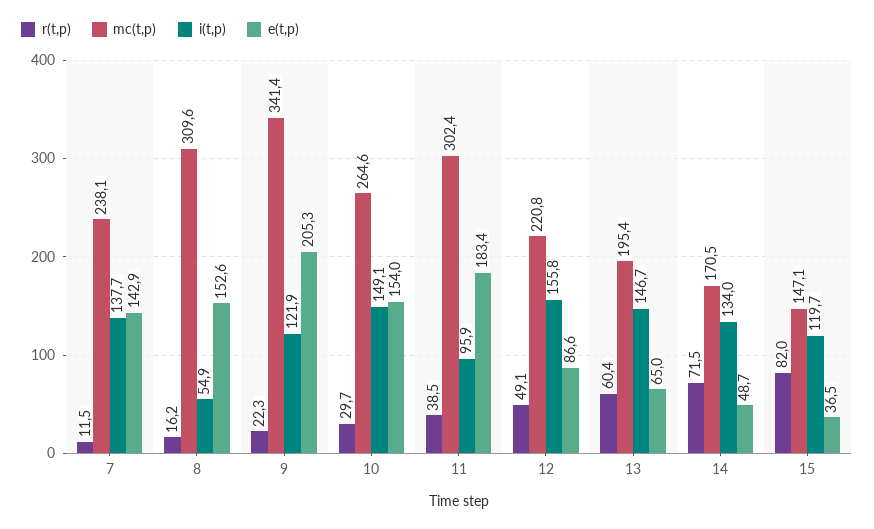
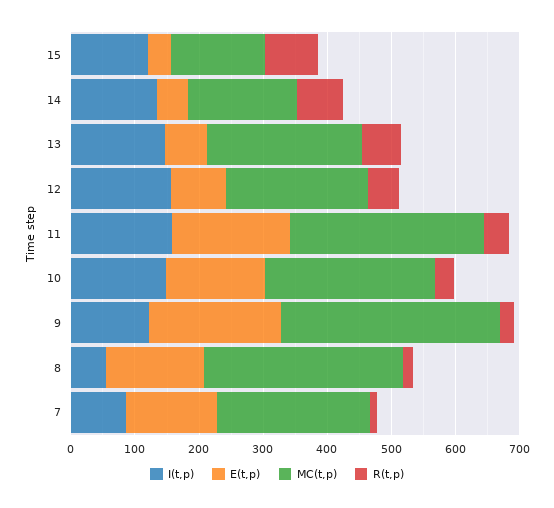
  {
    "r(t,p)": {
      "7": 11.5,
      "8": 16.2,
      "9": 22.3,
      "10": 29.7,
      "11": 38.5,
      "12": 49.1,
      "13": 60.4,
      "14": 71.5,
      "15": 82
    },
    "mc(t,p)": {
      "7": 238.1,
      "8": 309.6,
      "9": 341.4,
      "10": 264.6,
      "11": 302.4,
      "12": 220.8,
-     "13": 195.4,
+     "13": 240,
      "14": 170.5,
      "15": 147.1
    },
    "i(t,p)": {
-     "7": 137.7,
+     "7": 80,
      "8": 54.9,
      "9": 121.9,
      "10": 149.1,
-     "11": 95.9,
+     "11": 160,
      "12": 155.8,
      "13": 146.7,
      "14": 134,
      "15": 119.7
    },
    "e(t,p)": {
      "7": 142.9,
      "8": 152.6,
      "9": 205.3,
      "10": 154,
      "11": 183.4,
      "12": 86.6,
      "13": 65,
      "14": 48.7,
      "15": 36.5
    }
  }

